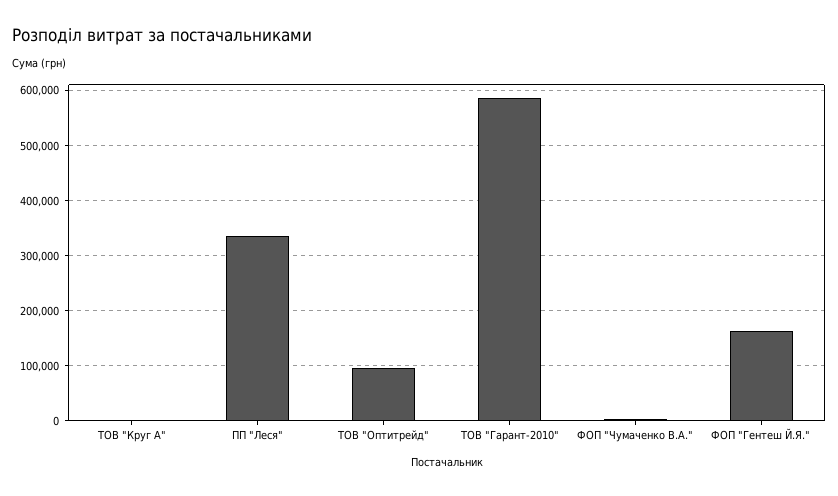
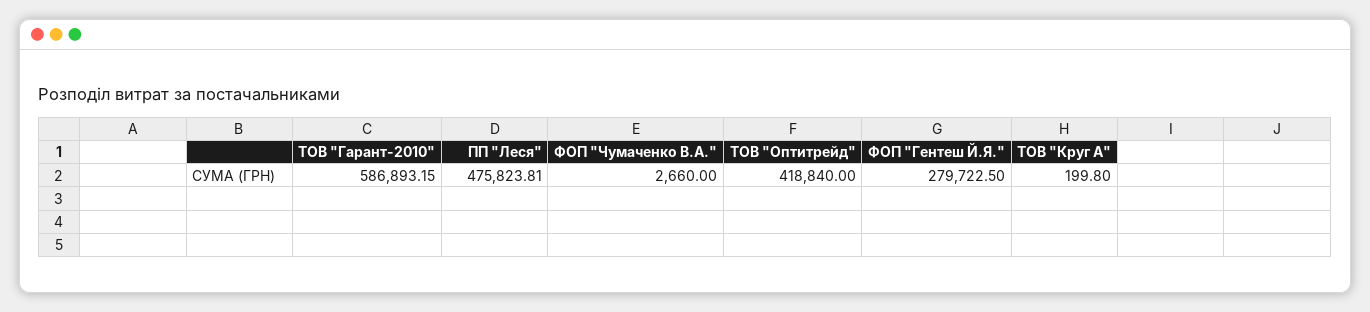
  {
    "ТОВ \"Круг А\"": 199.8,
-   "ПП \"Леся\"": 340000,
+   "ПП \"Леся\"": 475823.81,
-   "ТОВ \"Оптитрейд\"": 100000,
+   "ТОВ \"Оптитрейд\"": 418840,
    "ТОВ \"Гарант-2010\"": 586893.15,
    "ФОП \"Чумаченко В.А.\"": 2660,
-   "ФОП \"Гентеш Й.Я.\"": 160000
+   "ФОП \"Гентеш Й.Я.\"": 279722.5
  }

